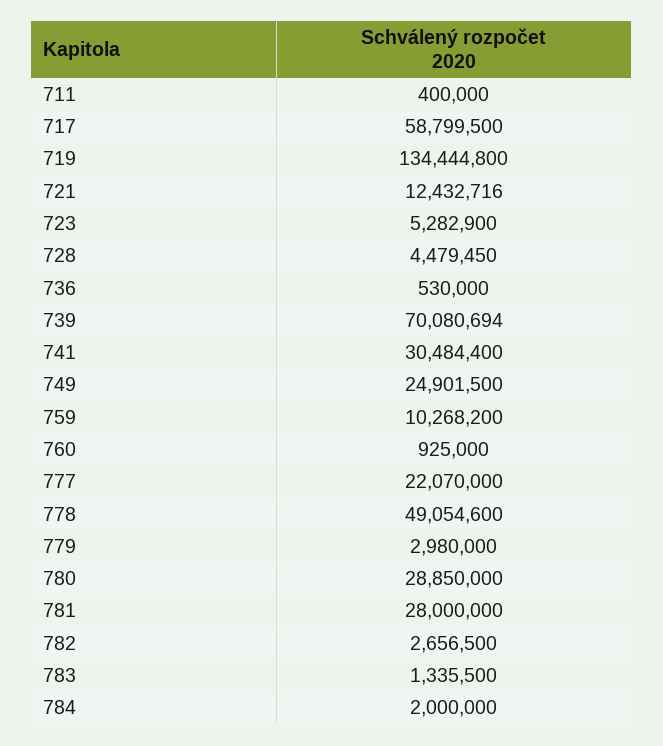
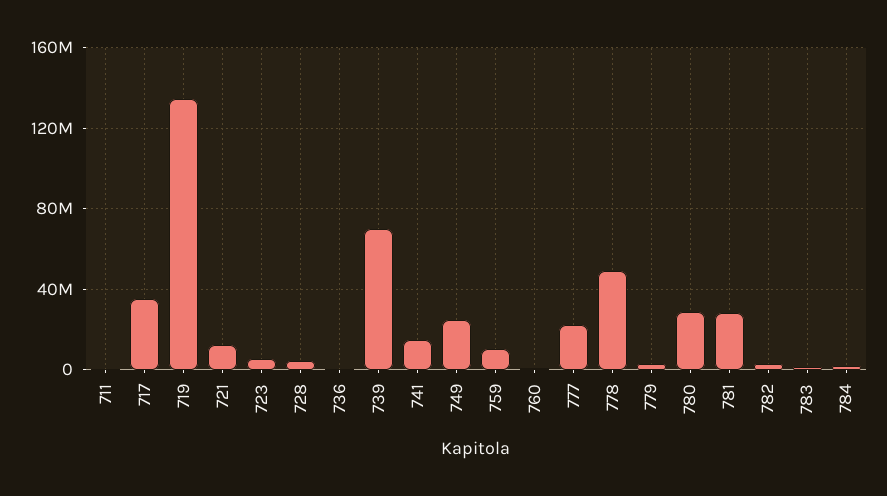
  {
    "711": 400000,
-   "717": 58799500,
+   "717": 35000000,
    "719": 134444800,
    "721": 12432716,
    "723": 5282900,
    "728": 4479450,
    "736": 530000,
    "739": 70080694,
-   "741": 30484400,
+   "741": 15000000,
    "749": 24901500,
    "759": 10268200,
    "760": 925000,
    "777": 22070000,
    "778": 49054600,
    "779": 2980000,
    "780": 28850000,
    "781": 28000000,
    "782": 2656500,
    "783": 1335500,
    "784": 2000000
  }

